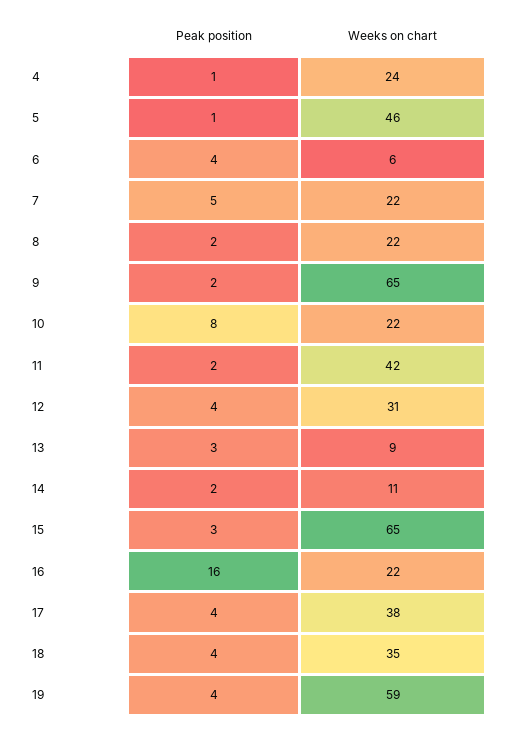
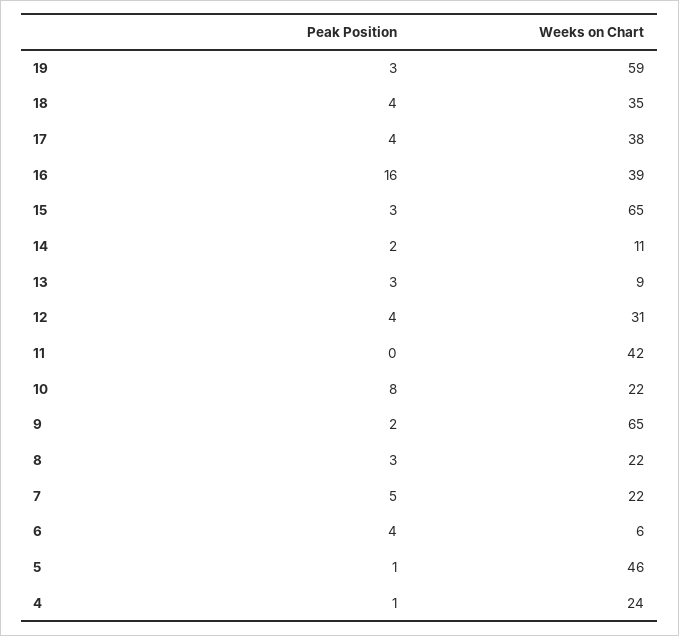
  {
    "Peak position": {
      "4": 1,
      "5": 1,
      "6": 4,
      "7": 5,
-     "8": 2,
+     "8": 3,
      "9": 2,
      "10": 8,
-     "11": 2,
+     "11": 0,
      "12": 4,
      "13": 3,
      "14": 2,
      "15": 3,
      "16": 16,
      "17": 4,
      "18": 4,
-     "19": 4
+     "19": 3
    },
    "Weeks on chart": {
      "4": 24,
      "5": 46,
      "6": 6,
      "7": 22,
      "8": 22,
      "9": 65,
      "10": 22,
      "11": 42,
      "12": 31,
      "13": 9,
      "14": 11,
      "15": 65,
-     "16": 22,
+     "16": 39,
      "17": 38,
      "18": 35,
      "19": 59
    }
  }

